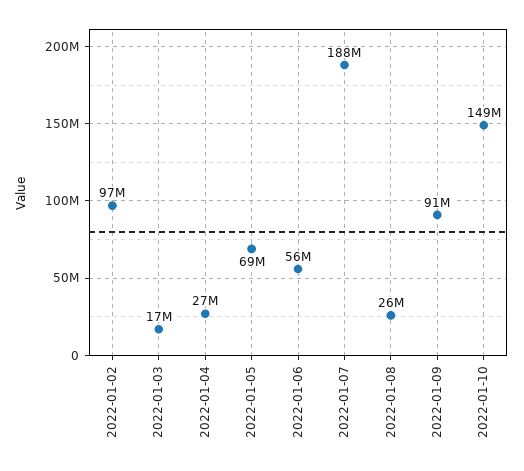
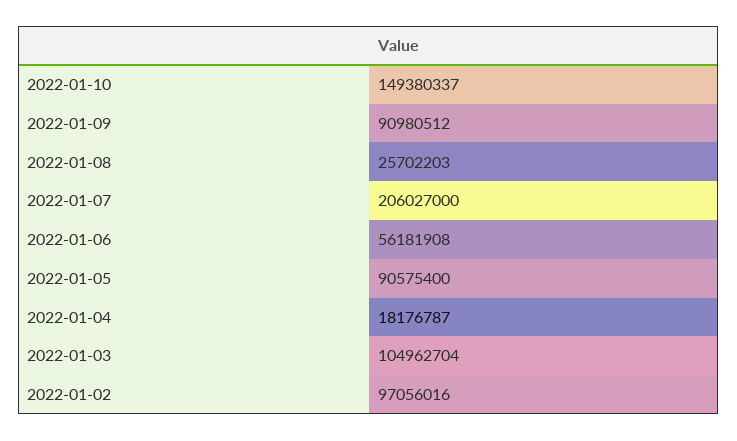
  {
    "2022-01-02": 97056016,
-   "2022-01-03": 17000000,
+   "2022-01-03": 104962704,
-   "2022-01-04": 27000000,
+   "2022-01-04": 18176787,
-   "2022-01-05": 69000000,
+   "2022-01-05": 90575400,
    "2022-01-06": 56181908,
-   "2022-01-07": 188000000,
+   "2022-01-07": 206027000,
    "2022-01-08": 25702203,
    "2022-01-09": 90980512,
    "2022-01-10": 149380337
  }

